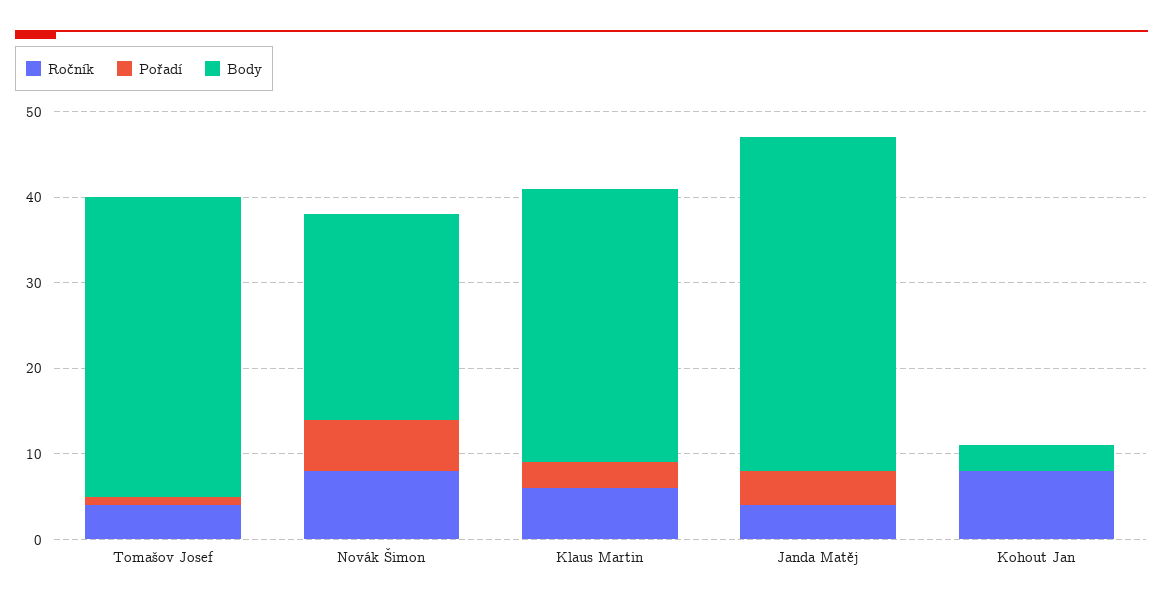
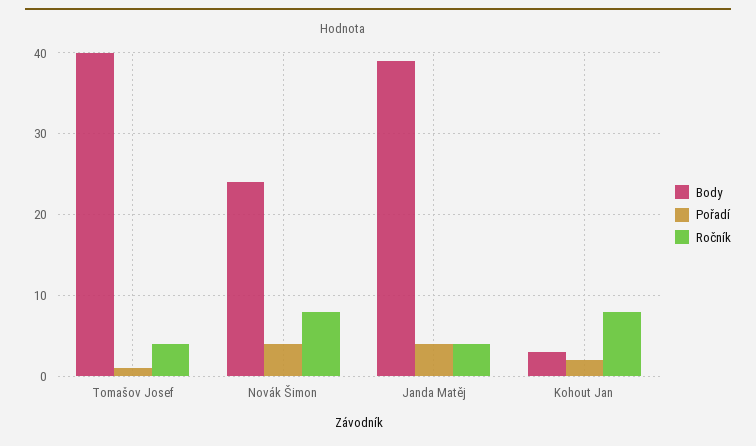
  {
    "Ročník": {
      "Tomašov Josef": 4,
      "Novák Šimon": 8,
-     "Klaus Martin": 6,
      "Janda Matěj": 4,
      "Kohout Jan": 8
    },
    "Pořadí": {
      "Tomašov Josef": 1,
-     "Novák Šimon": 6,
+     "Novák Šimon": 4,
-     "Klaus Martin": 3,
      "Janda Matěj": 4,
-     "Kohout Jan": 0
+     "Kohout Jan": 2
    },
    "Body": {
-     "Tomašov Josef": 35,
+     "Tomašov Josef": 40,
      "Novák Šimon": 24,
-     "Klaus Martin": 32,
      "Janda Matěj": 39,
      "Kohout Jan": 3
    }
  }

